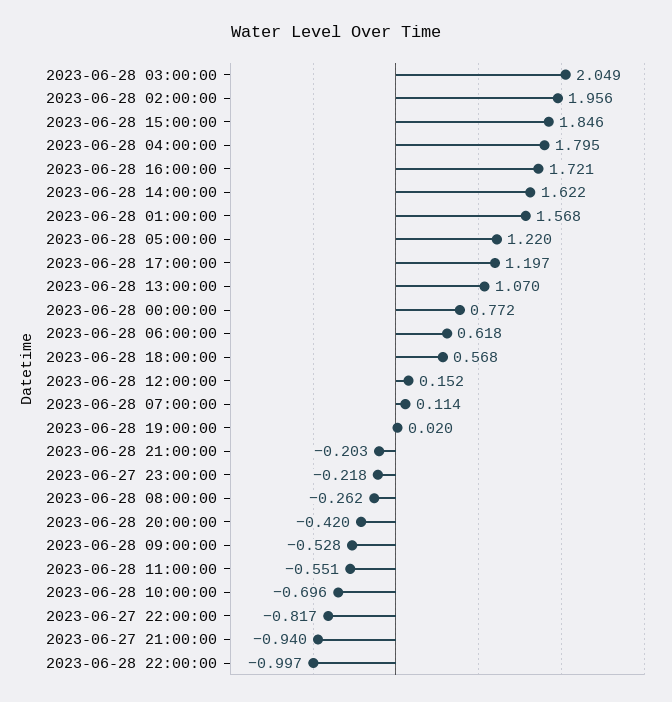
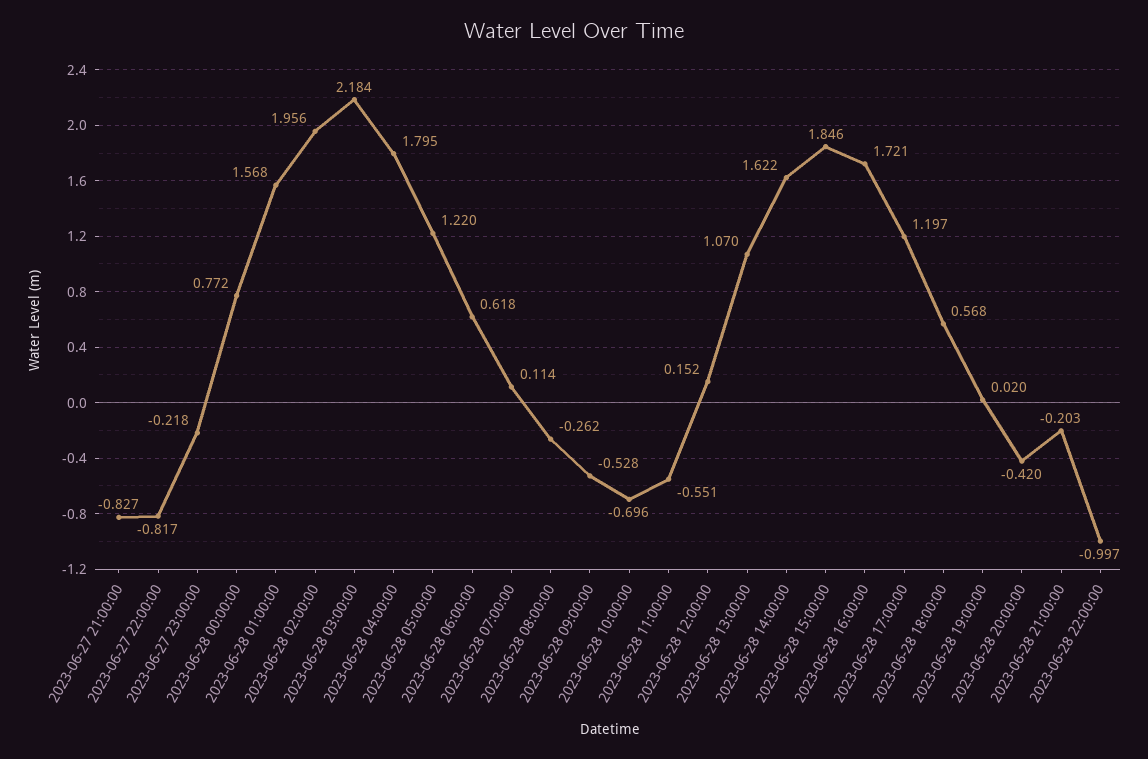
  {
-   "2023-06-28 03:00:00": 2.049,
+   "2023-06-28 03:00:00": 2.184,
    "2023-06-28 02:00:00": 1.956,
    "2023-06-28 15:00:00": 1.846,
    "2023-06-28 04:00:00": 1.795,
    "2023-06-28 16:00:00": 1.721,
    "2023-06-28 14:00:00": 1.622,
    "2023-06-28 01:00:00": 1.568,
    "2023-06-28 05:00:00": 1.22,
    "2023-06-28 17:00:00": 1.197,
    "2023-06-28 13:00:00": 1.07,
    "2023-06-28 00:00:00": 0.772,
    "2023-06-28 06:00:00": 0.618,
    "2023-06-28 18:00:00": 0.568,
    "2023-06-28 12:00:00": 0.152,
    "2023-06-28 07:00:00": 0.114,
    "2023-06-28 19:00:00": 0.02,
    "2023-06-28 21:00:00": -0.203,
    "2023-06-27 23:00:00": -0.218,
    "2023-06-28 08:00:00": -0.262,
    "2023-06-28 20:00:00": -0.42,
    "2023-06-28 09:00:00": -0.528,
    "2023-06-28 11:00:00": -0.551,
    "2023-06-28 10:00:00": -0.696,
    "2023-06-27 22:00:00": -0.817,
-   "2023-06-27 21:00:00": -0.94,
+   "2023-06-27 21:00:00": -0.827,
    "2023-06-28 22:00:00": -0.997
  }

